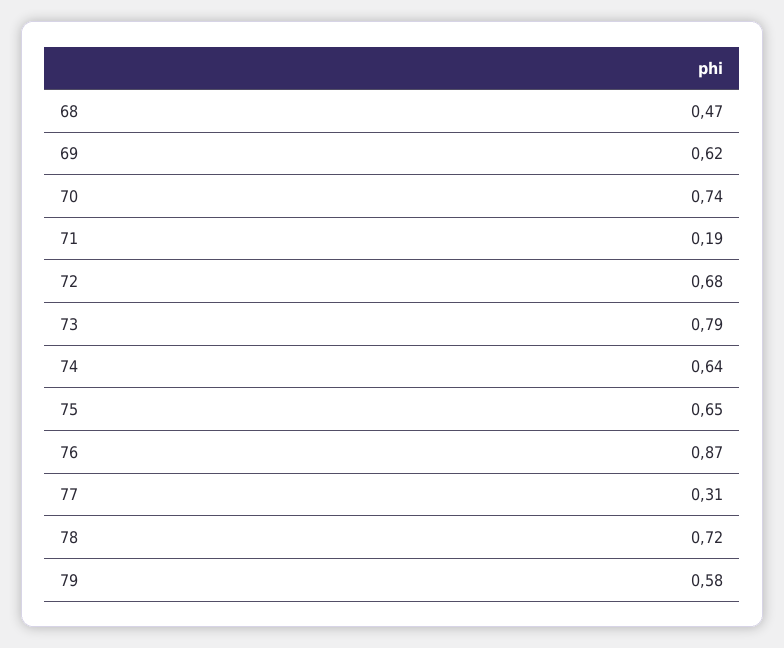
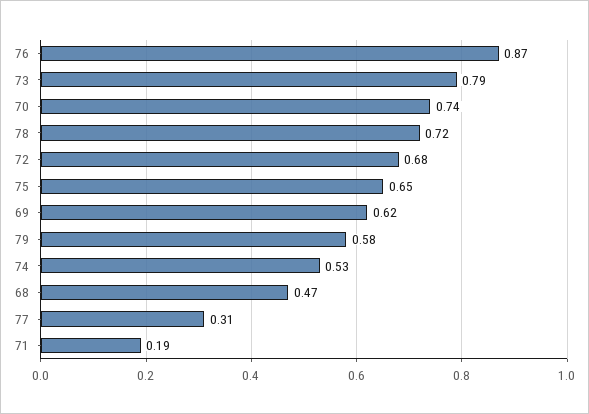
  {
    "68": 0.47,
    "69": 0.62,
    "70": 0.74,
    "71": 0.19,
    "72": 0.68,
    "73": 0.79,
-   "74": 0.64,
+   "74": 0.53,
    "75": 0.65,
    "76": 0.87,
    "77": 0.31,
    "78": 0.72,
    "79": 0.58
  }

